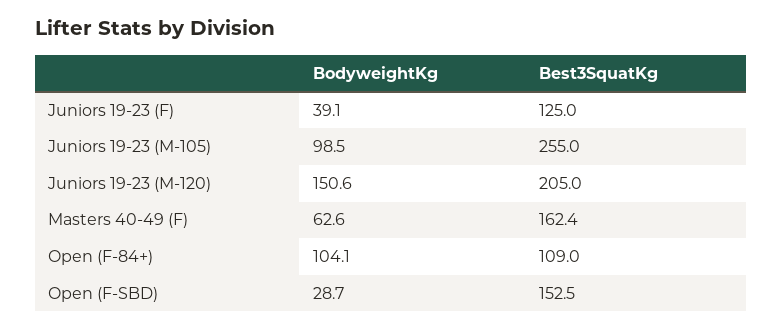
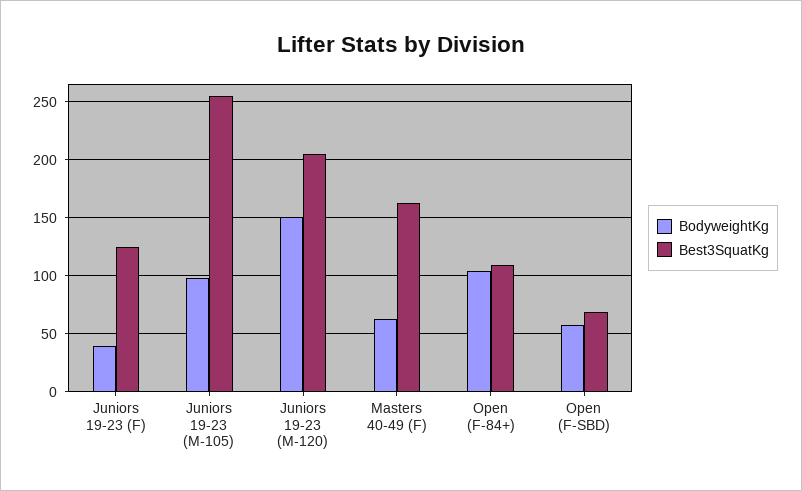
  {
    "BodyweightKg": {
      "Juniors 19-23 (F)": 39.1,
      "Juniors 19-23 (M-105)": 98.5,
      "Juniors 19-23 (M-120)": 150.6,
      "Masters 40-49 (F)": 62.6,
      "Open (F-84+)": 104.1,
-     "Open (F-SBD)": 28.7
+     "Open (F-SBD)": 60
    },
    "Best3SquatKg": {
      "Juniors 19-23 (F)": 125,
      "Juniors 19-23 (M-105)": 255,
      "Juniors 19-23 (M-120)": 205,
      "Masters 40-49 (F)": 162.4,
      "Open (F-84+)": 109,
-     "Open (F-SBD)": 152.5
+     "Open (F-SBD)": 70
    }
  }

